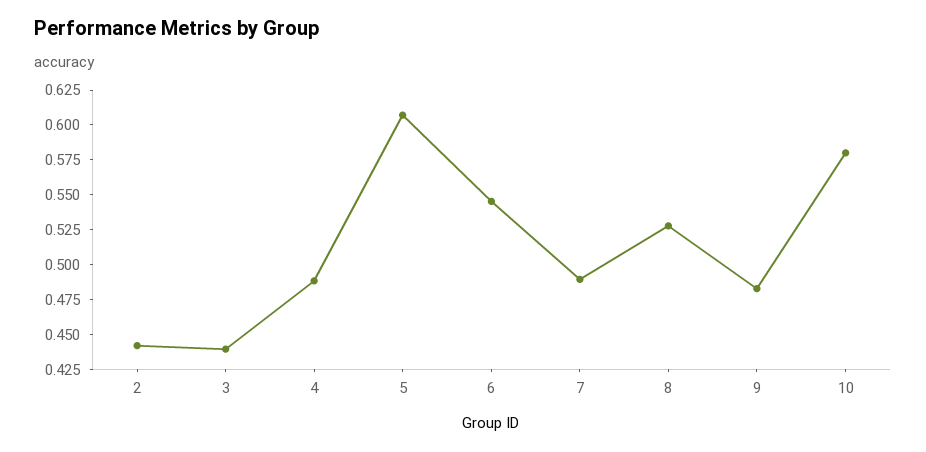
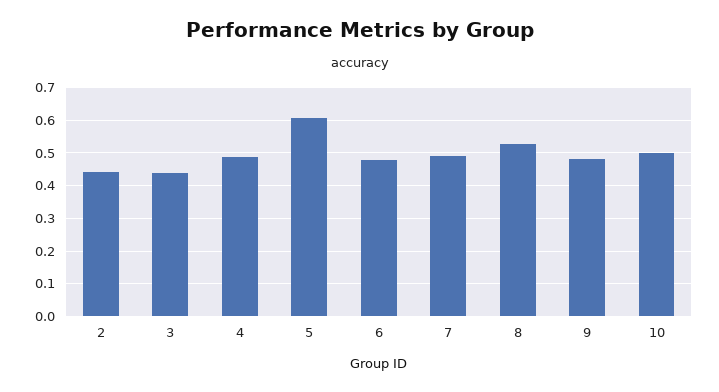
  {
    "2": 0.44,
    "3": 0.44,
    "4": 0.48,
    "5": 0.6,
-   "6": 0.55,
+   "6": 0.48,
    "7": 0.48,
    "8": 0.52,
    "9": 0.48,
-   "10": 0.575
+   "10": 0.5
  }

